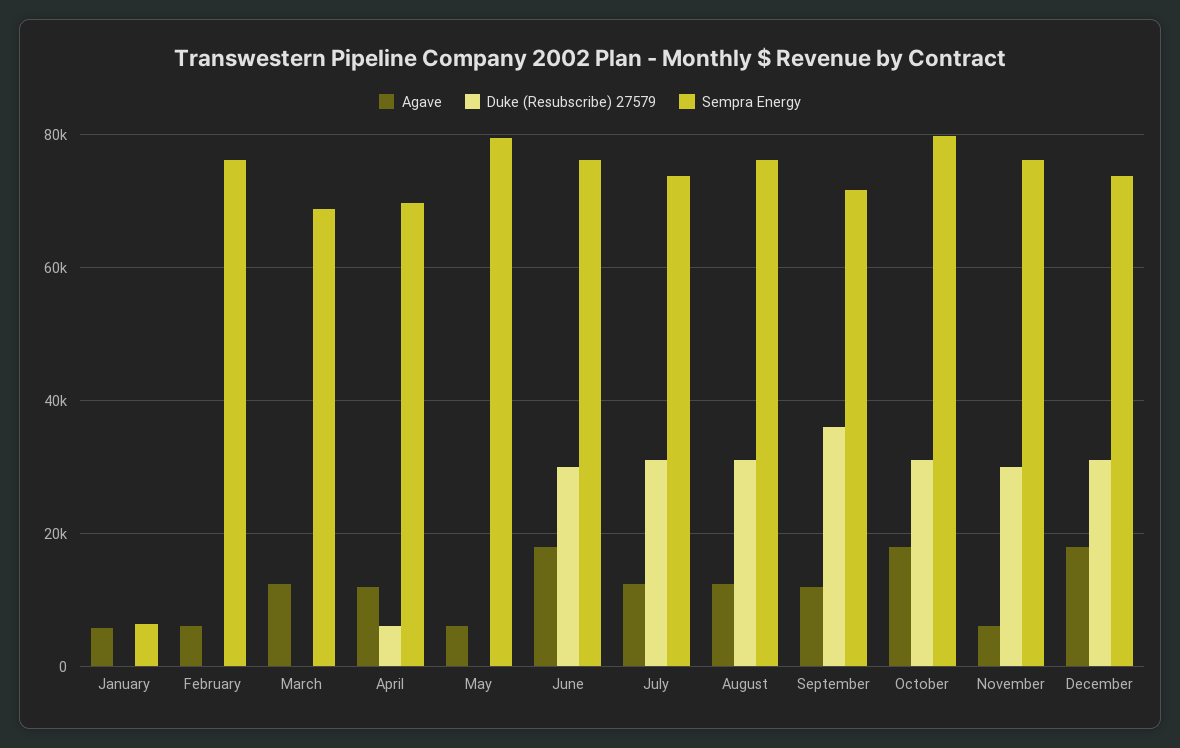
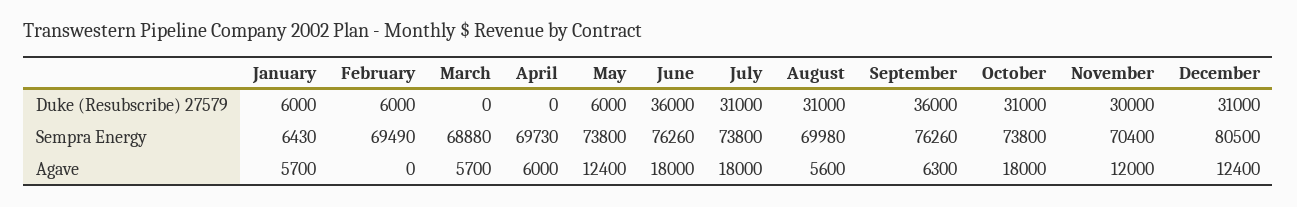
  {
    "Agave": {
      "January": 5700,
-     "February": 6000,
+     "February": 0,
-     "March": 12000,
+     "March": 5700,
-     "April": 12000,
+     "April": 6000,
-     "May": 6000,
+     "May": 12400,
      "June": 18000,
-     "July": 12000,
+     "July": 18000,
-     "August": 12000,
+     "August": 5600,
-     "September": 12000,
+     "September": 6300,
      "October": 18000,
-     "November": 6000,
+     "November": 12000,
-     "December": 18000
+     "December": 12400
    },
    "Duke (Resubscribe) 27579": {
-     "January": 0,
+     "January": 6000,
-     "February": 0,
+     "February": 6000,
      "March": 0,
-     "April": 6000,
+     "April": 0,
-     "May": 0,
+     "May": 6000,
-     "June": 30000,
+     "June": 36000,
      "July": 31000,
      "August": 31000,
      "September": 36000,
      "October": 31000,
      "November": 30000,
      "December": 31000
    },
    "Sempra Energy": {
      "January": 6430,
-     "February": 76000,
+     "February": 69490,
      "March": 68880,
      "April": 69730,
-     "May": 80000,
+     "May": 73800,
      "June": 76260,
      "July": 73800,
-     "August": 76000,
+     "August": 69980,
-     "September": 72000,
+     "September": 76260,
-     "October": 80000,
+     "October": 73800,
-     "November": 76000,
+     "November": 70400,
-     "December": 74000
+     "December": 80500
    }
  }

